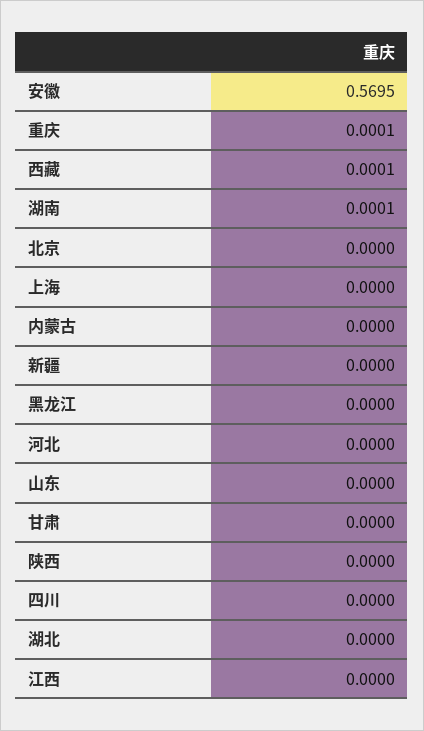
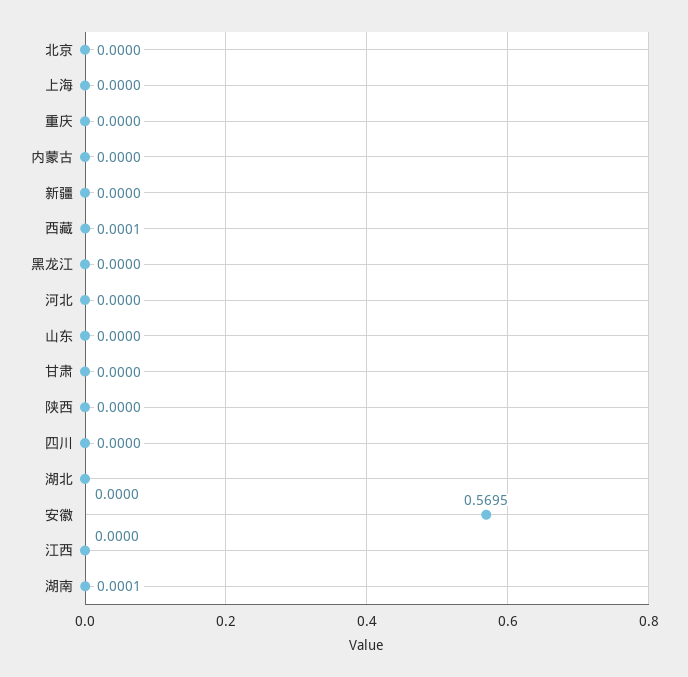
  {
    "安徽": 0.5695,
-   "重庆": 0.0001,
+   "重庆": 0,
    "西藏": 0.0001,
    "湖南": 0.0001,
    "北京": 0,
    "上海": 0,
    "内蒙古": 0,
    "新疆": 0,
    "黑龙江": 0,
    "河北": 0,
    "山东": 0,
    "甘肃": 0,
    "陕西": 0,
    "四川": 0,
    "湖北": 0,
    "江西": 0
  }

